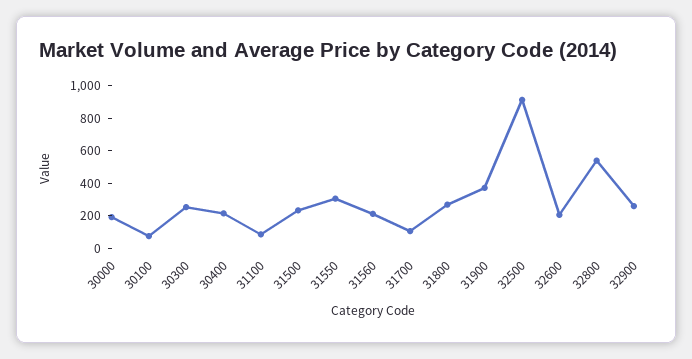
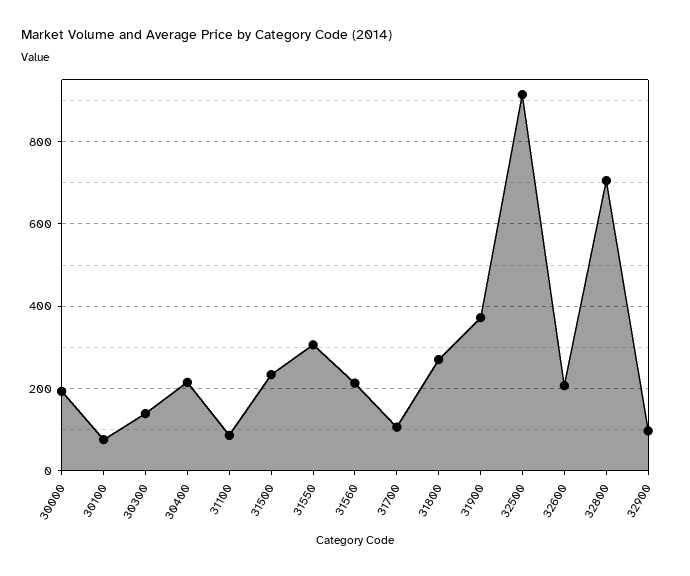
  {
    "30000": 200,
    "30100": 80,
-   "30300": 250,
+   "30300": 140,
    "30400": 220,
    "31100": 80,
    "31500": 240,
    "31550": 300,
    "31560": 220,
    "31700": 100,
    "31800": 280,
    "31900": 380,
    "32500": 920,
    "32600": 200,
-   "32800": 550,
+   "32800": 700,
-   "32900": 250
+   "32900": 100
  }

